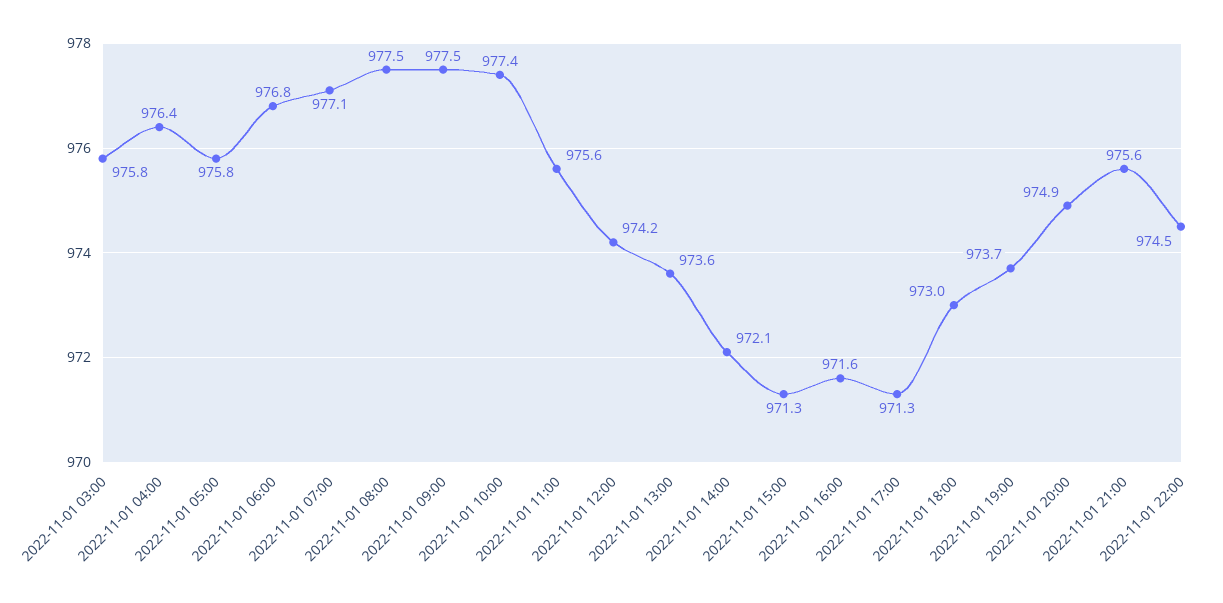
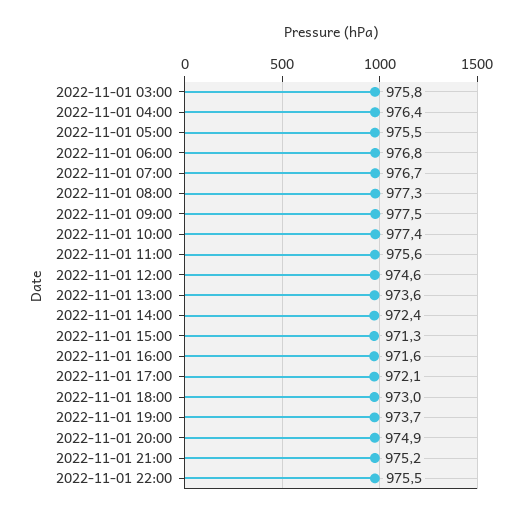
  {
    "2022-11-01 03:00": 975.8,
    "2022-11-01 04:00": 976.4,
-   "2022-11-01 05:00": 975.8,
+   "2022-11-01 05:00": 975.5,
    "2022-11-01 06:00": 976.8,
-   "2022-11-01 07:00": 977.1,
+   "2022-11-01 07:00": 976.7,
-   "2022-11-01 08:00": 977.5,
+   "2022-11-01 08:00": 977.3,
    "2022-11-01 09:00": 977.5,
    "2022-11-01 10:00": 977.4,
    "2022-11-01 11:00": 975.6,
-   "2022-11-01 12:00": 974.2,
+   "2022-11-01 12:00": 974.6,
    "2022-11-01 13:00": 973.6,
-   "2022-11-01 14:00": 972.1,
+   "2022-11-01 14:00": 972.4,
    "2022-11-01 15:00": 971.3,
    "2022-11-01 16:00": 971.6,
-   "2022-11-01 17:00": 971.3,
+   "2022-11-01 17:00": 972.1,
    "2022-11-01 18:00": 973,
    "2022-11-01 19:00": 973.7,
    "2022-11-01 20:00": 974.9,
-   "2022-11-01 21:00": 975.6,
+   "2022-11-01 21:00": 975.2,
-   "2022-11-01 22:00": 974.5
+   "2022-11-01 22:00": 975.5
  }

